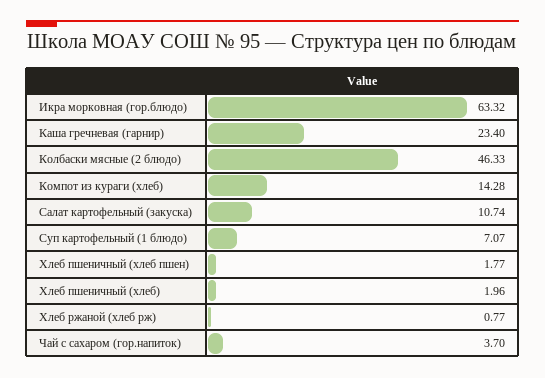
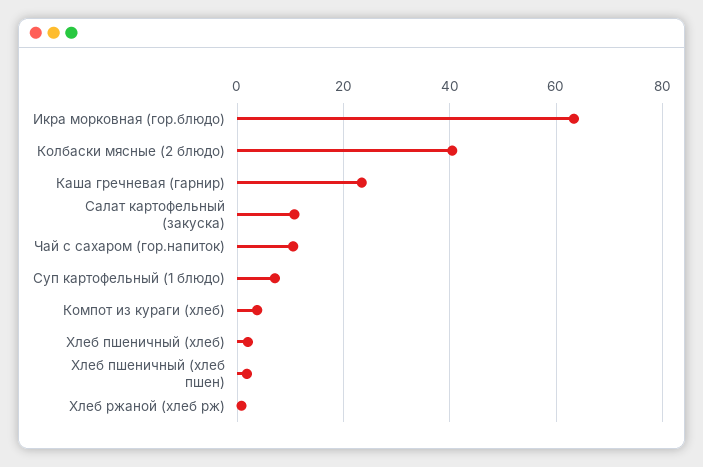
  {
    "Икра морковная (гор.блюдо)": 63.32,
    "Каша гречневая (гарнир)": 23.4,
-   "Колбаски мясные (2 блюдо)": 46.33,
+   "Колбаски мясные (2 блюдо)": 40,
-   "Компот из кураги (хлеб)": 14.28,
+   "Компот из кураги (хлеб)": 4,
    "Салат картофельный (закуска)": 10.74,
    "Суп картофельный (1 блюдо)": 7.07,
    "Хлеб пшеничный (хлеб пшен)": 1.77,
    "Хлеб пшеничный (хлеб)": 1.96,
    "Хлеб ржаной (хлеб рж)": 0.77,
-   "Чай с сахаром (гор.напиток)": 3.7
+   "Чай с сахаром (гор.напиток)": 10
  }

